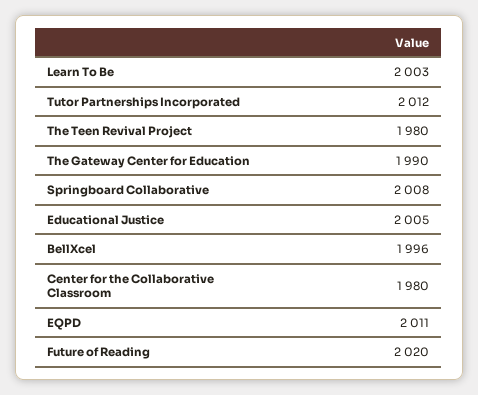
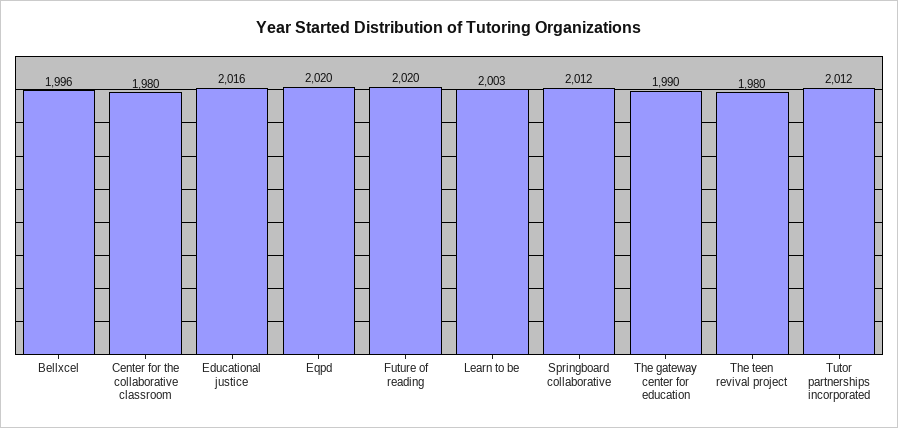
  {
    "Learn To Be": 2003,
    "Tutor Partnerships Incorporated": 2012,
    "The Teen Revival Project": 1980,
    "The Gateway Center for Education": 1990,
-   "Springboard Collaborative": 2008,
+   "Springboard Collaborative": 2012,
-   "Educational Justice": 2005,
+   "Educational Justice": 2016,
    "BellXcel": 1996,
    "Center for the Collaborative Classroom": 1980,
-   "EQPD": 2011,
+   "EQPD": 2020,
    "Future of Reading": 2020
  }

